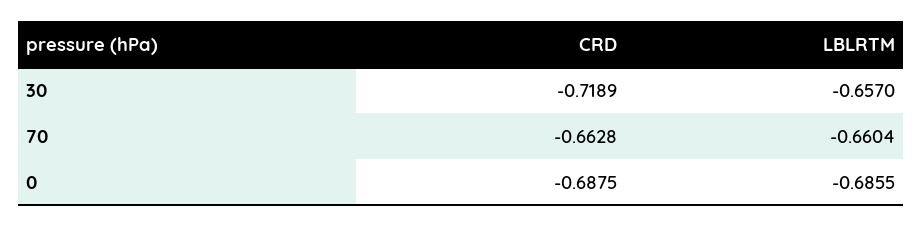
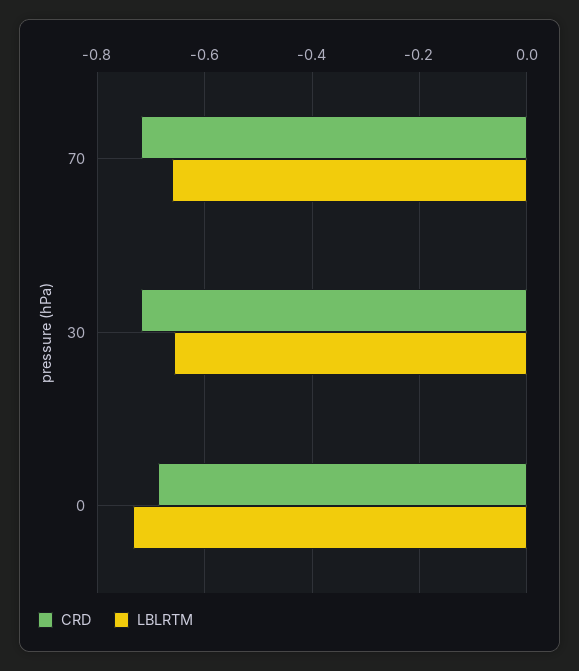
  {
    "CRD": {
      "30": -0.7189,
-     "70": -0.6628,
+     "70": -0.72,
      "0": -0.6875
    },
    "LBLRTM": {
      "30": -0.657,
      "70": -0.6604,
-     "0": -0.6855
+     "0": -0.74
    }
  }

